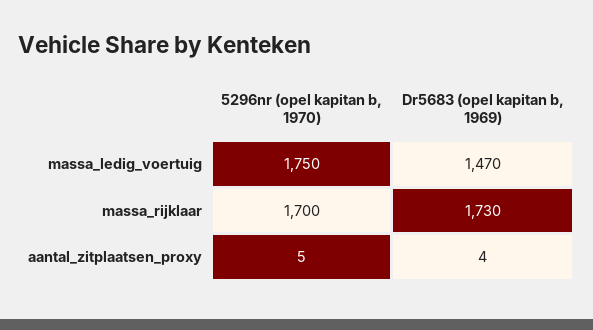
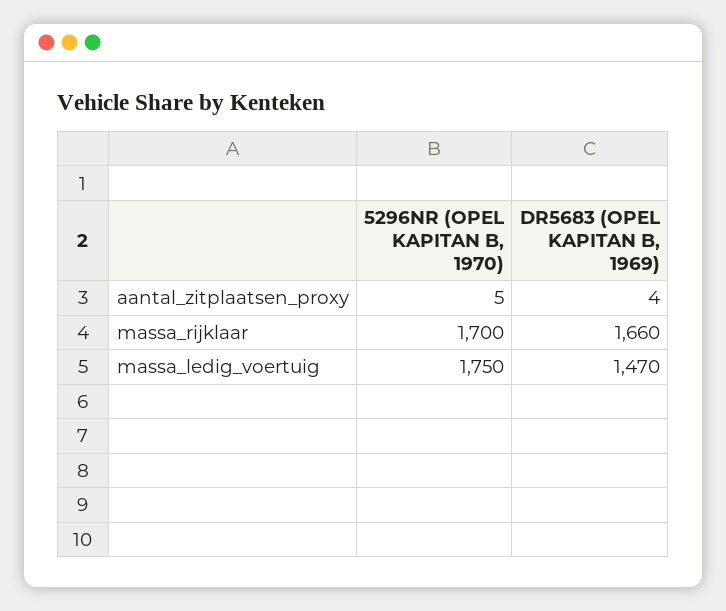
  {
    "5296nr (opel kapitan b, 1970)": {
      "massa_ledig_voertuig": 1750,
      "massa_rijklaar": 1700,
      "aantal_zitplaatsen_proxy": 5
    },
    "Dr5683 (opel kapitan b, 1969)": {
      "massa_ledig_voertuig": 1470,
-     "massa_rijklaar": 1730,
+     "massa_rijklaar": 1660,
      "aantal_zitplaatsen_proxy": 4
    }
  }

